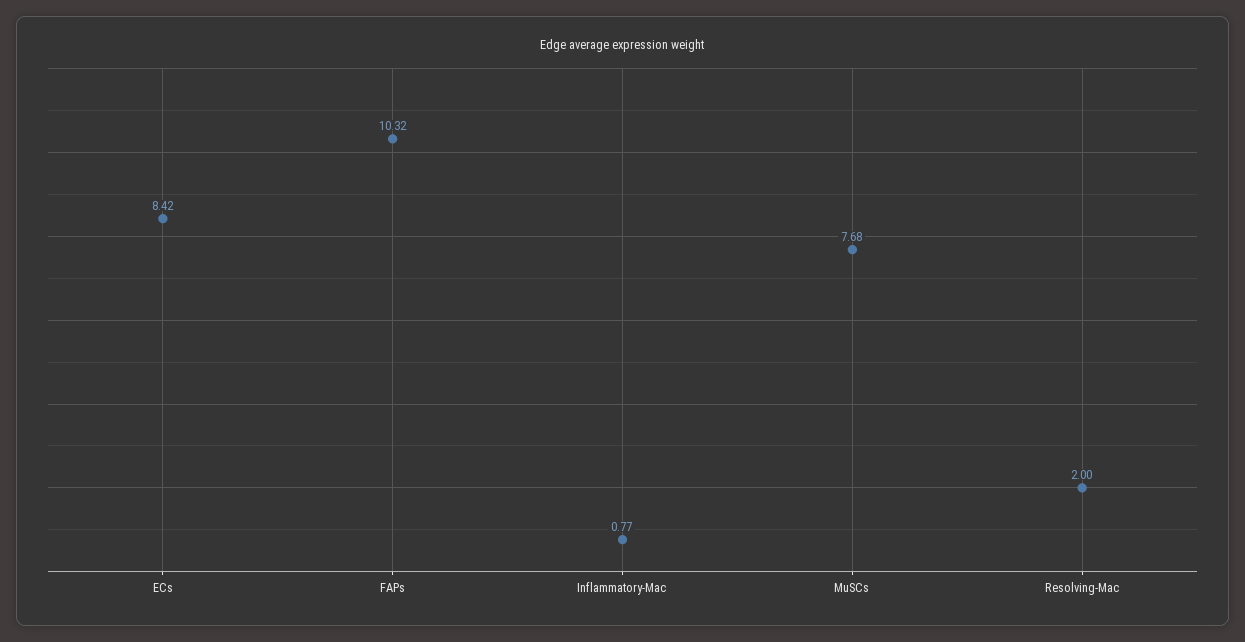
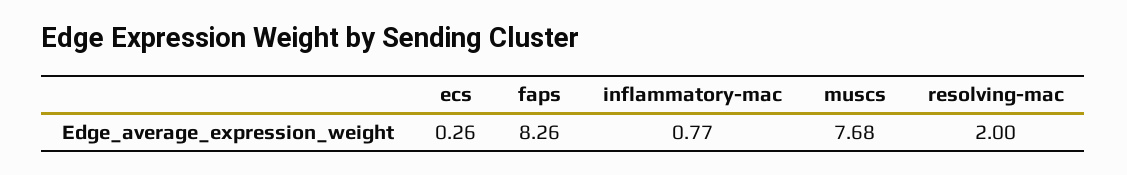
  {
-   "ECs": 8.42,
+   "ECs": 0.26,
-   "FAPs": 10.32,
+   "FAPs": 8.26,
    "Inflammatory-Mac": 0.77,
    "MuSCs": 7.68,
    "Resolving-Mac": 2
  }

